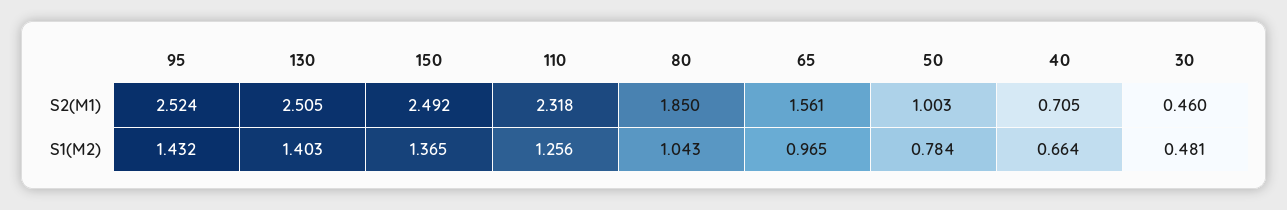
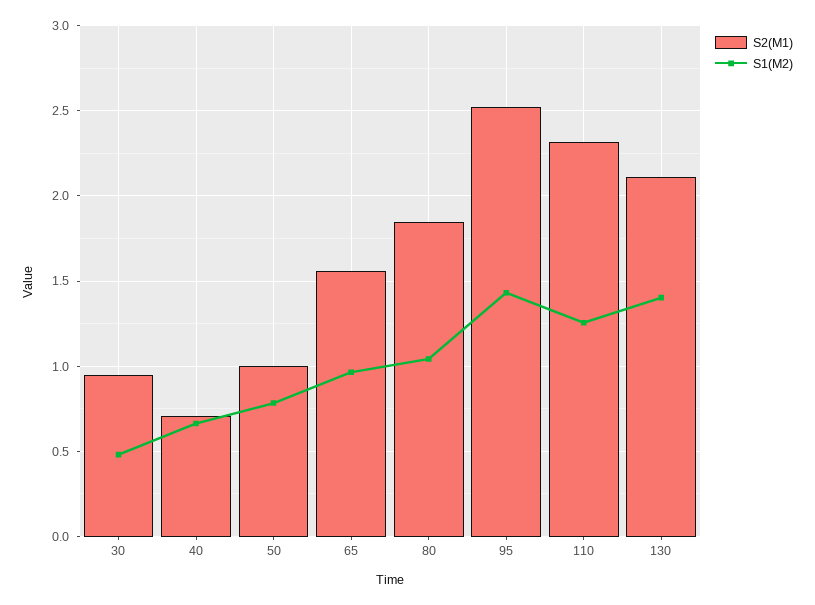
  {
    "S2(M1)": {
      "95": 2.524,
-     "130": 2.505,
+     "130": 2.1,
-     "150": 2.492,
      "110": 2.318,
      "80": 1.85,
      "65": 1.561,
      "50": 1.003,
      "40": 0.705,
-     "30": 0.46
+     "30": 0.95
    },
    "S1(M2)": {
      "95": 1.432,
      "130": 1.403,
-     "150": 1.365,
      "110": 1.256,
      "80": 1.043,
      "65": 0.965,
      "50": 0.784,
      "40": 0.664,
      "30": 0.481
    }
  }

